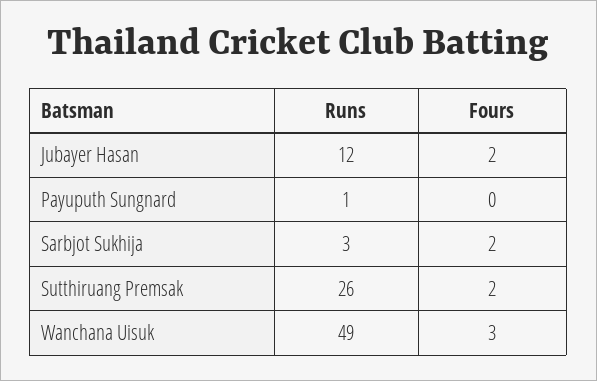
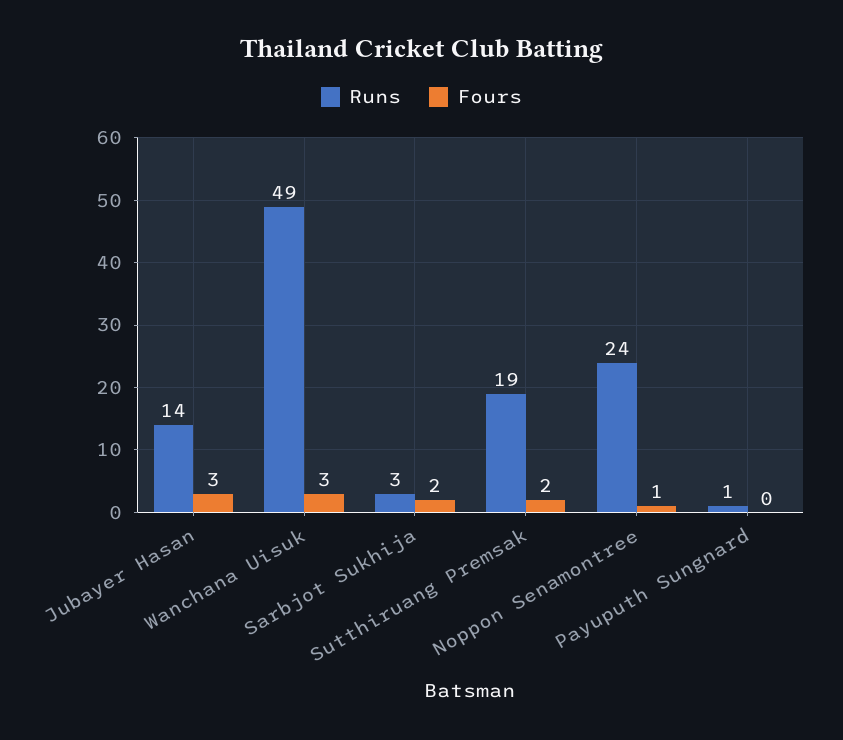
  {
    "Runs": {
-     "Jubayer Hasan": 12,
+     "Jubayer Hasan": 14,
      "Payuputh Sungnard": 1,
      "Sarbjot Sukhija": 3,
-     "Sutthiruang Premsak": 26,
+     "Sutthiruang Premsak": 19,
-     "Wanchana Uisuk": 49
+     "Wanchana Uisuk": 49,
+     "Noppon Senamontree": 24
    },
    "Fours": {
-     "Jubayer Hasan": 2,
+     "Jubayer Hasan": 3,
      "Payuputh Sungnard": 0,
      "Sarbjot Sukhija": 2,
      "Sutthiruang Premsak": 2,
-     "Wanchana Uisuk": 3
+     "Wanchana Uisuk": 3,
+     "Noppon Senamontree": 1
    }
  }

